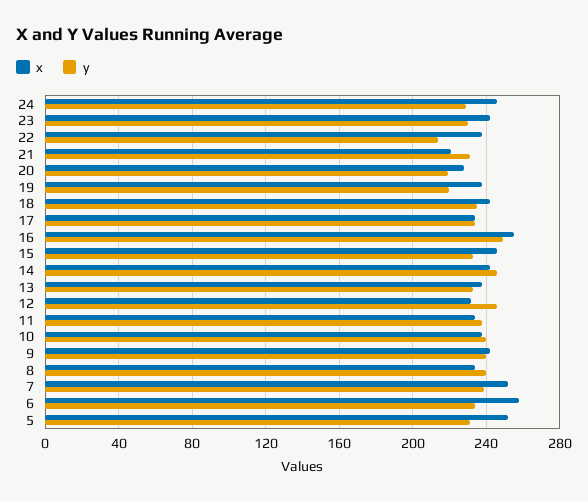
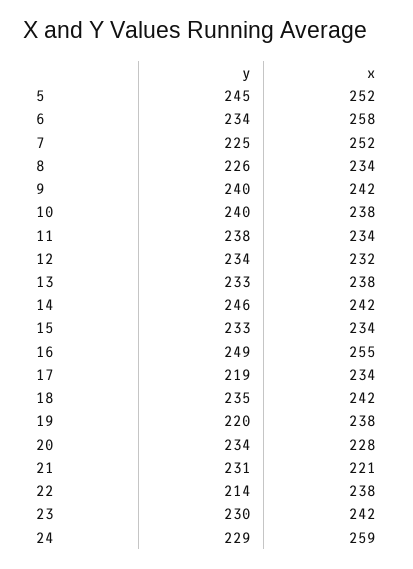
  {
    "x": {
-     "24": 245,
+     "24": 259,
      "23": 242,
      "22": 238,
      "21": 221,
      "20": 228,
      "19": 238,
      "18": 242,
      "17": 234,
      "16": 255,
-     "15": 245,
+     "15": 234,
      "14": 242,
      "13": 238,
      "12": 232,
      "11": 234,
      "10": 238,
      "9": 242,
      "8": 234,
      "7": 252,
      "6": 258,
      "5": 252
    },
    "y": {
      "24": 229,
      "23": 230,
      "22": 214,
      "21": 231,
-     "20": 220,
+     "20": 234,
      "19": 220,
      "18": 235,
-     "17": 235,
+     "17": 219,
      "16": 249,
      "15": 233,
      "14": 246,
      "13": 233,
-     "12": 245,
+     "12": 234,
      "11": 238,
      "10": 240,
      "9": 240,
-     "8": 240,
+     "8": 226,
-     "7": 240,
+     "7": 225,
      "6": 234,
-     "5": 230
+     "5": 245
    }
  }

